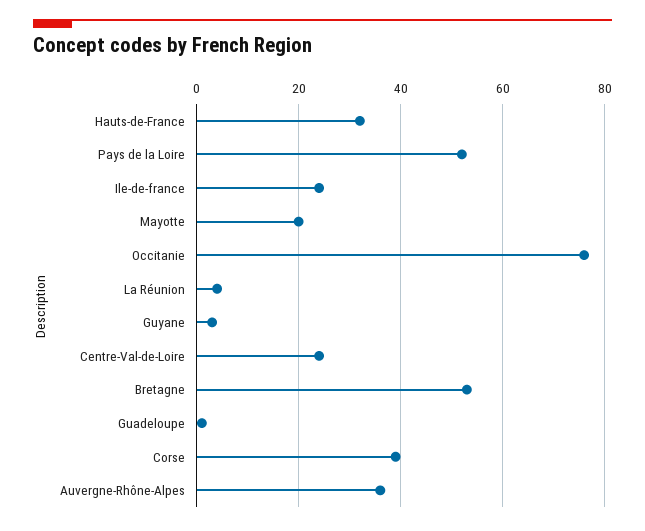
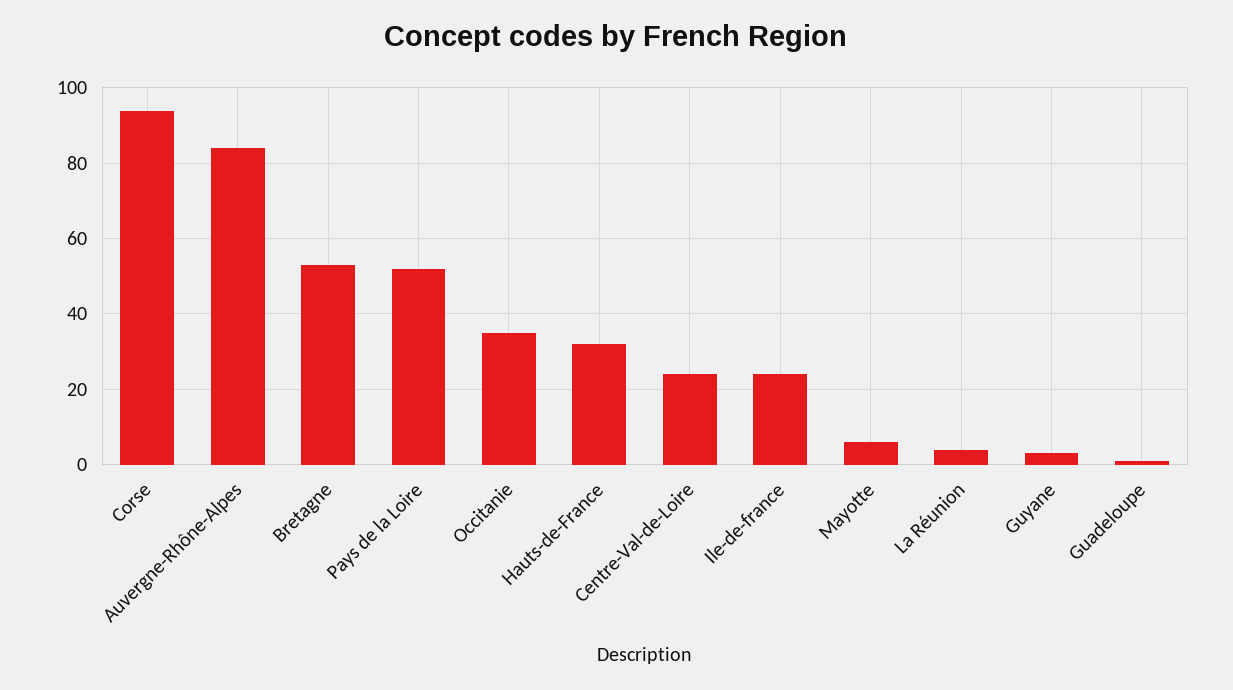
  {
    "Hauts-de-France": 30,
    "Pays de la Loire": 50,
    "Ile-de-france": 25,
-   "Mayotte": 20,
+   "Mayotte": 5,
-   "Occitanie": 75,
+   "Occitanie": 35,
    "La Réunion": 5,
    "Guyane": 5,
    "Centre-Val-de-Loire": 25,
    "Bretagne": 55,
    "Guadeloupe": 0,
-   "Corse": 40,
+   "Corse": 95,
-   "Auvergne-Rhône-Alpes": 35
+   "Auvergne-Rhône-Alpes": 85
  }

